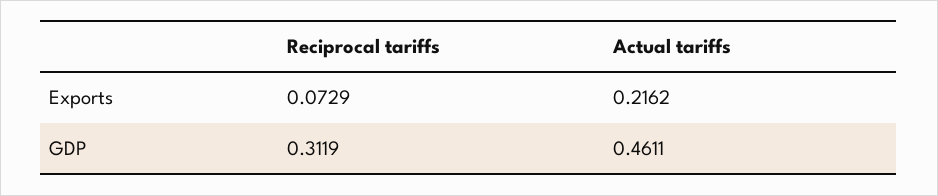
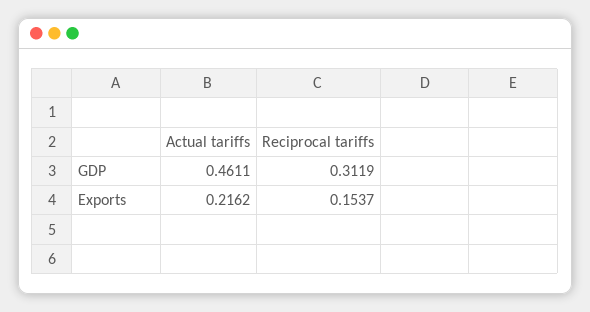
  {
    "Reciprocal tariffs": {
-     "Exports": 0.0729,
+     "Exports": 0.1537,
      "GDP": 0.3119
    },
    "Actual tariffs": {
      "Exports": 0.2162,
      "GDP": 0.4611
    }
  }

